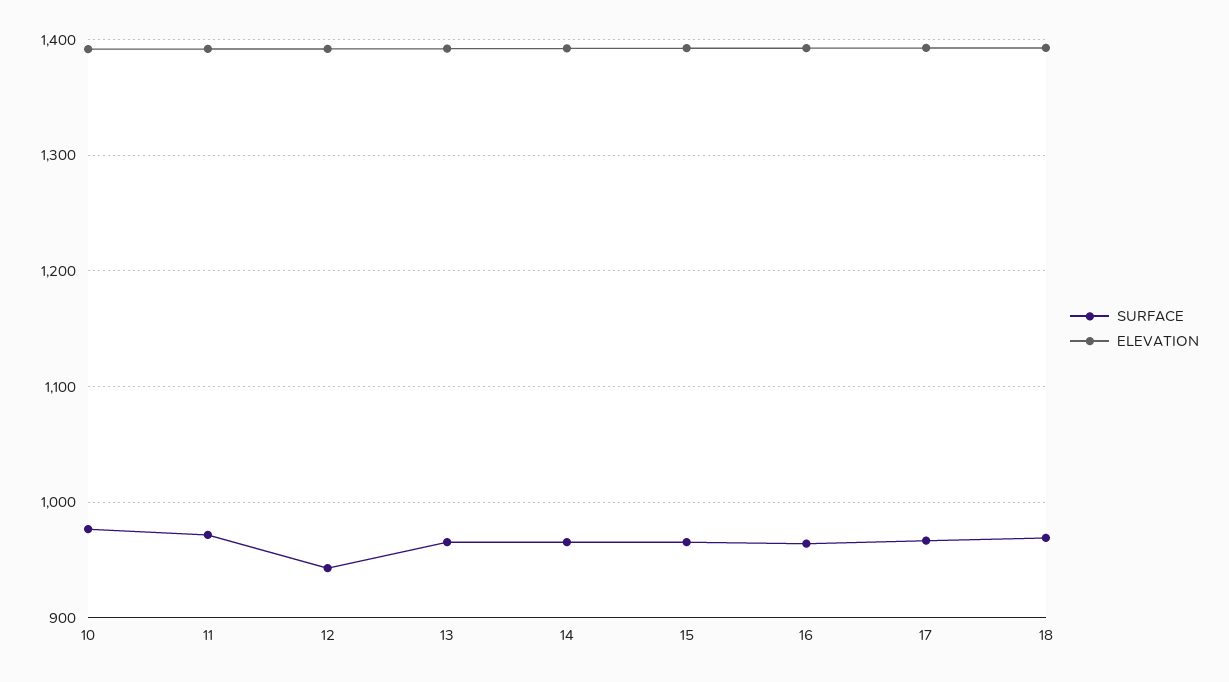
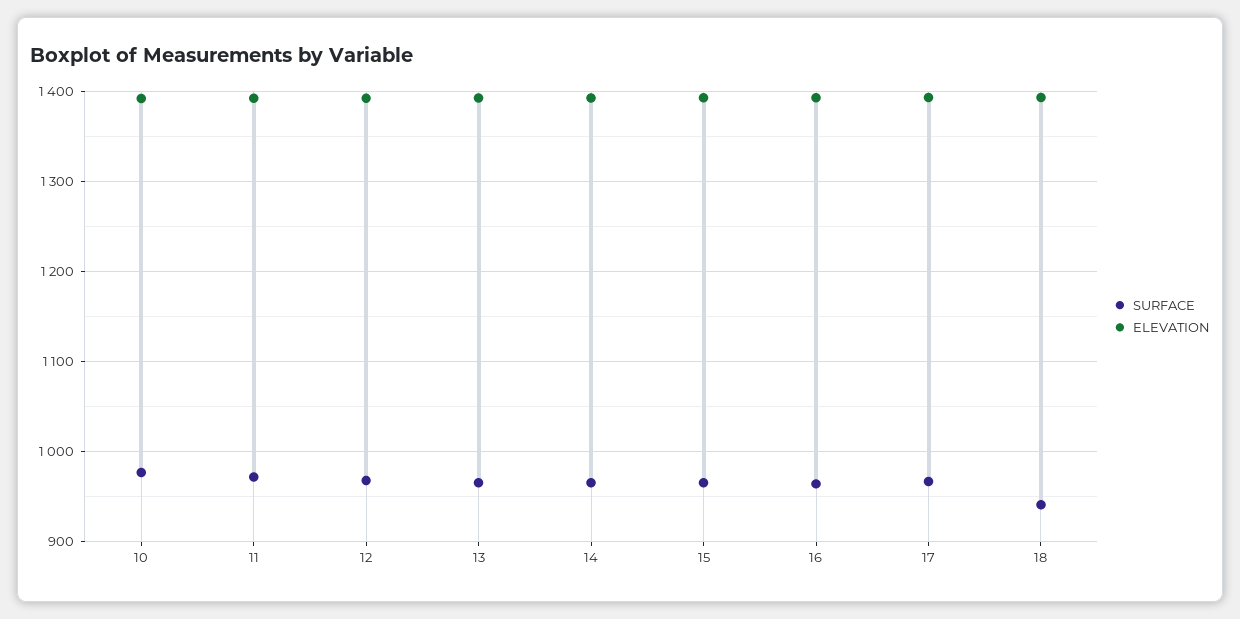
  {
    "SURFACE": {
      "10": 980,
      "11": 970,
-     "12": 940,
+     "12": 970,
      "13": 970,
      "14": 970,
      "15": 970,
      "16": 960,
      "17": 970,
-     "18": 970
+     "18": 940
    },
    "ELEVATION": {
      "10": 1390,
      "11": 1390,
      "12": 1390,
      "13": 1390,
      "14": 1390,
      "15": 1390,
      "16": 1390,
      "17": 1390,
      "18": 1390
    }
  }

